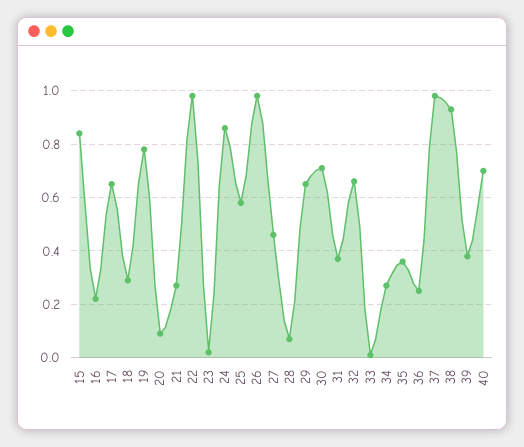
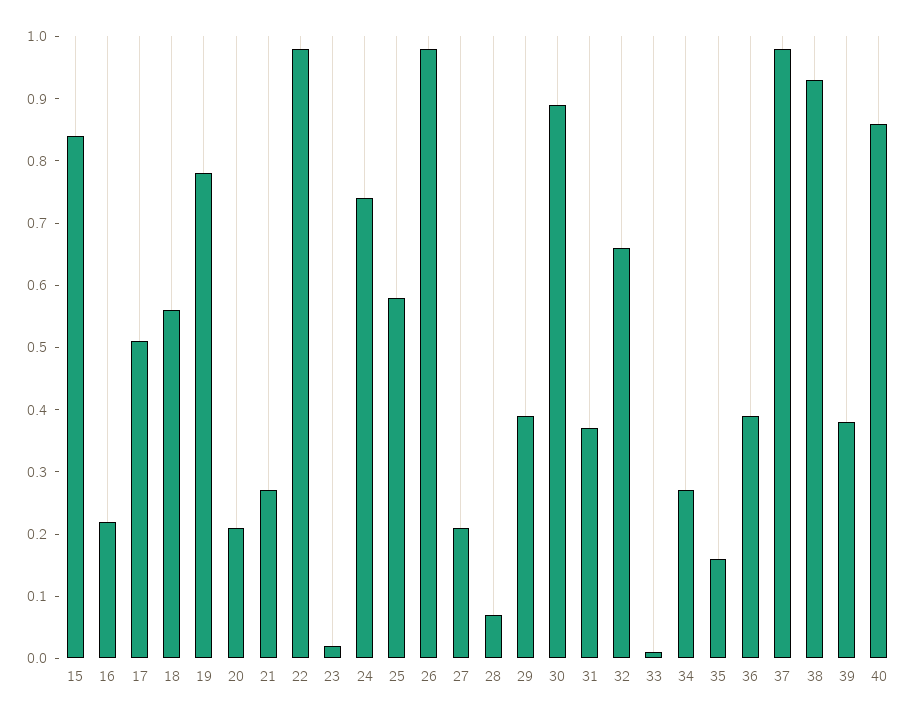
  {
    "15": 0.85,
    "16": 0.2,
-   "17": 0.65,
+   "17": 0.5,
-   "18": 0.3,
+   "18": 0.55,
    "19": 0.8,
-   "20": 0.1,
+   "20": 0.2,
    "21": 0.25,
    "22": 1,
    "23": 0,
-   "24": 0.85,
+   "24": 0.75,
    "25": 0.6,
    "26": 1,
-   "27": 0.45,
+   "27": 0.2,
    "28": 0.05,
-   "29": 0.65,
+   "29": 0.4,
-   "30": 0.7,
+   "30": 0.9,
    "31": 0.35,
    "32": 0.65,
    "33": 0,
    "34": 0.25,
-   "35": 0.35,
+   "35": 0.15,
-   "36": 0.25,
+   "36": 0.4,
    "37": 1,
    "38": 0.95,
    "39": 0.4,
-   "40": 0.7
+   "40": 0.85
  }

